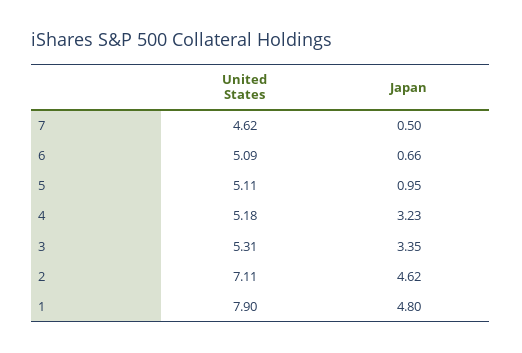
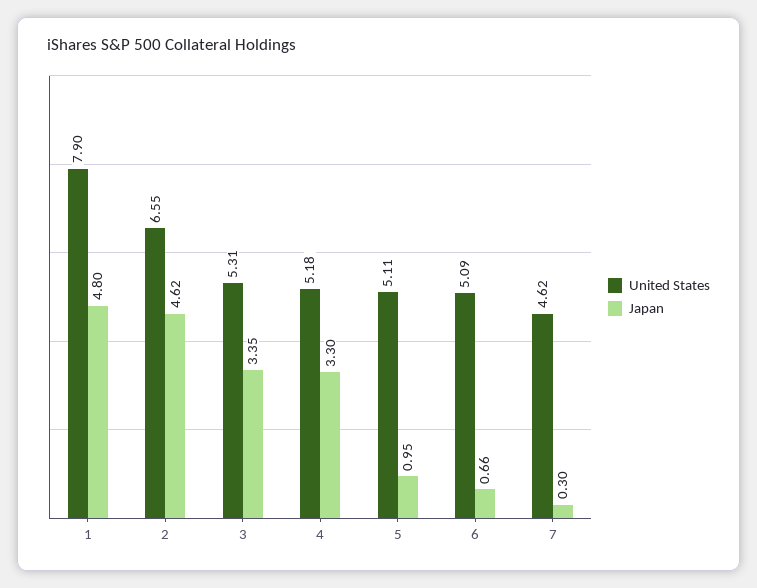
  {
    "United States": {
      "7": 4.62,
      "6": 5.09,
      "5": 5.11,
      "4": 5.18,
      "3": 5.31,
-     "2": 7.11,
+     "2": 6.55,
      "1": 7.9
    },
    "Japan": {
-     "7": 0.5,
+     "7": 0.3,
      "6": 0.66,
      "5": 0.95,
-     "4": 3.23,
+     "4": 3.3,
      "3": 3.35,
      "2": 4.62,
      "1": 4.8
    }
  }

